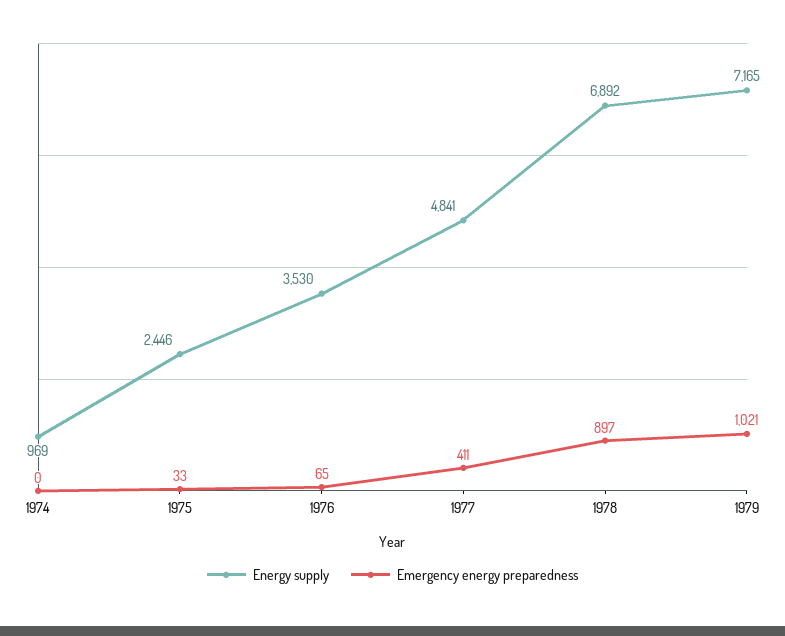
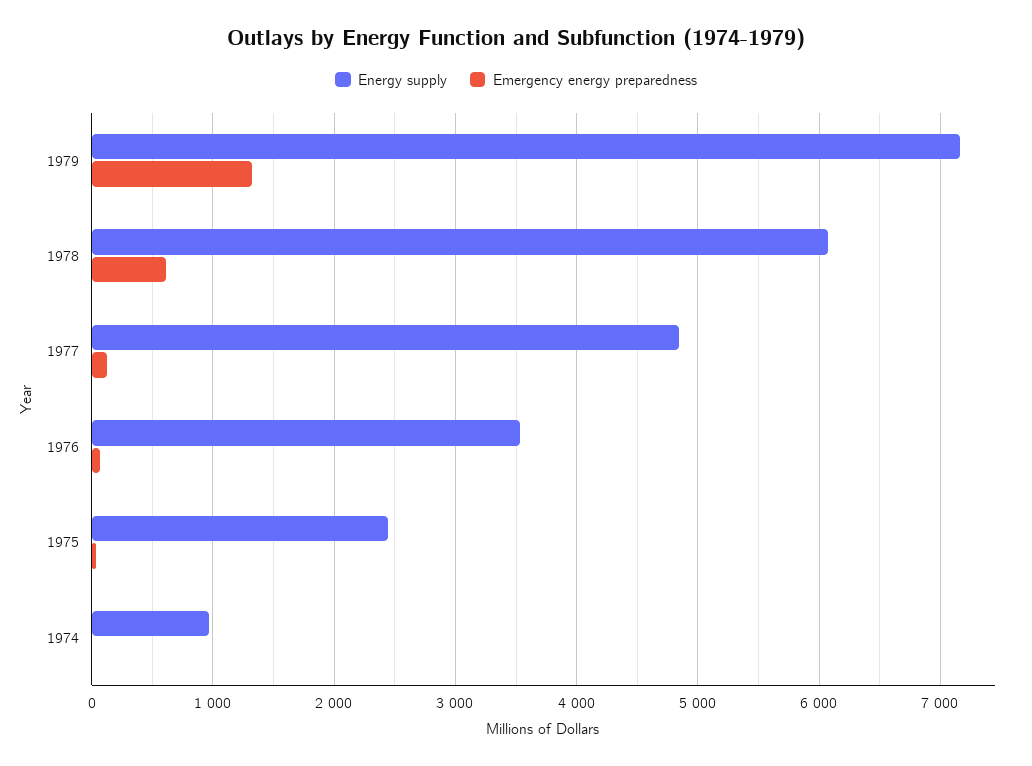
  {
    "Energy supply": {
      "1974": 969,
      "1975": 2446,
      "1976": 3530,
      "1977": 4841,
-     "1978": 6892,
+     "1978": 6100,
      "1979": 7165
    },
    "Emergency energy preparedness": {
      "1974": 0,
      "1975": 33,
      "1976": 65,
-     "1977": 411,
+     "1977": 100,
-     "1978": 897,
+     "1978": 600,
-     "1979": 1021
+     "1979": 1300
    }
  }

